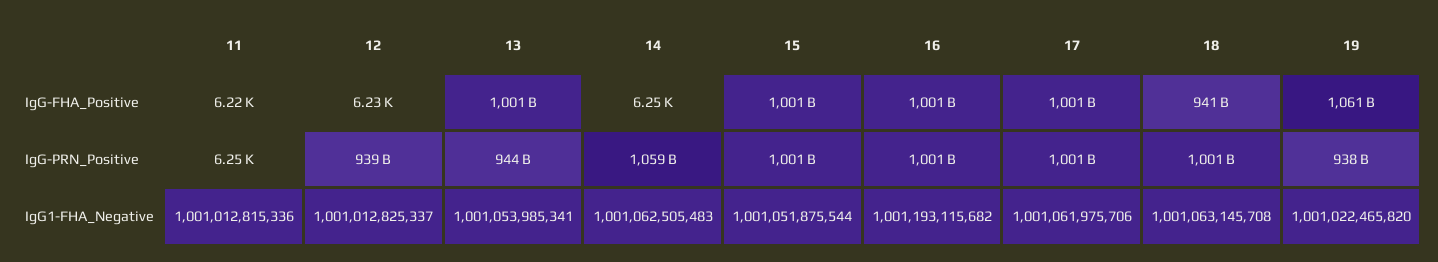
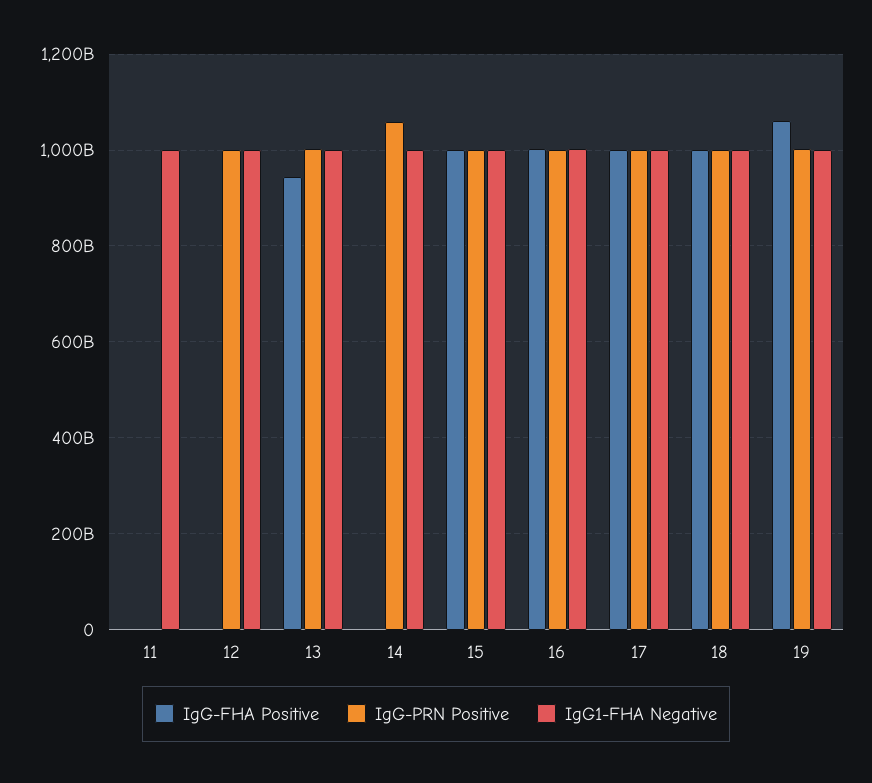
  {
    "IgG-FHA_Positive": {
      "11": 6220,
      "12": 6230,
-     "13": 1001000000000,
+     "13": 940000000000,
      "14": 6250,
      "15": 1001000000000,
      "16": 1001000000000,
      "17": 1001000000000,
-     "18": 941000000000,
+     "18": 1000000000000,
      "19": 1061000000000
    },
    "IgG-PRN_Positive": {
      "11": 6250,
-     "12": 939000000000,
+     "12": 1000000000000,
-     "13": 944000000000,
+     "13": 1000000000000,
      "14": 1059000000000,
      "15": 1001000000000,
      "16": 1001000000000,
      "17": 1001000000000,
      "18": 1001000000000,
-     "19": 938000000000
+     "19": 1000000000000
    },
    "IgG1-FHA_Negative": {
      "11": 1001012815336,
      "12": 1001012825337,
      "13": 1001053985341,
      "14": 1001062505483,
      "15": 1001051875544,
      "16": 1001193115682,
      "17": 1001061975706,
      "18": 1001063145708,
      "19": 1001022465820
    }
  }

